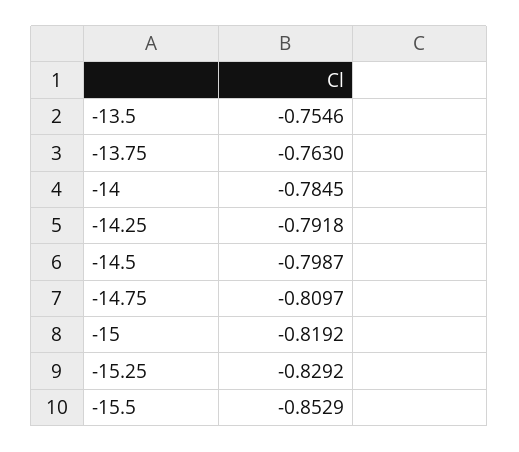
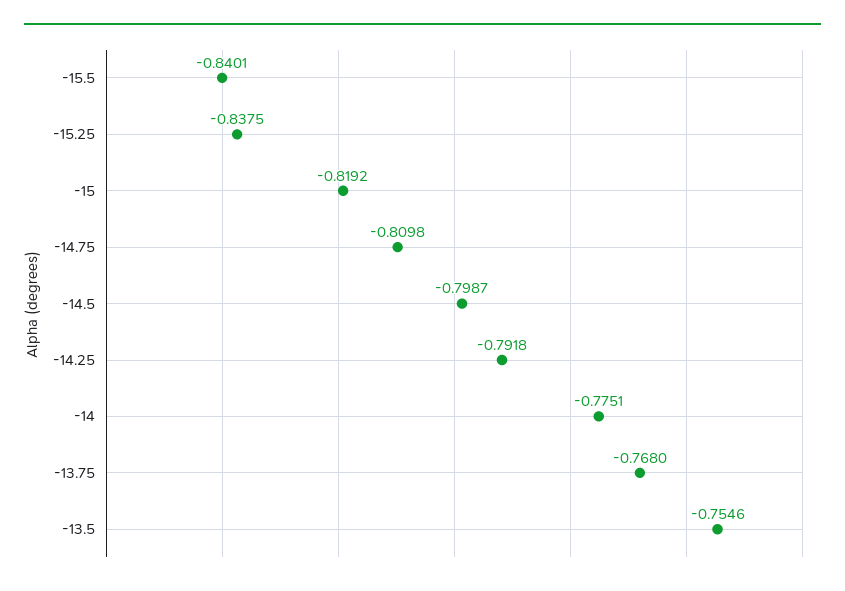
  {
    "-13.5": -0.7546,
-   "-13.75": -0.763,
+   "-13.75": -0.768,
-   "-14": -0.7845,
+   "-14": -0.7751,
    "-14.25": -0.7918,
    "-14.5": -0.7987,
-   "-14.75": -0.8097,
+   "-14.75": -0.8098,
    "-15": -0.8192,
-   "-15.25": -0.8292,
+   "-15.25": -0.8375,
-   "-15.5": -0.8529
+   "-15.5": -0.8401
  }

